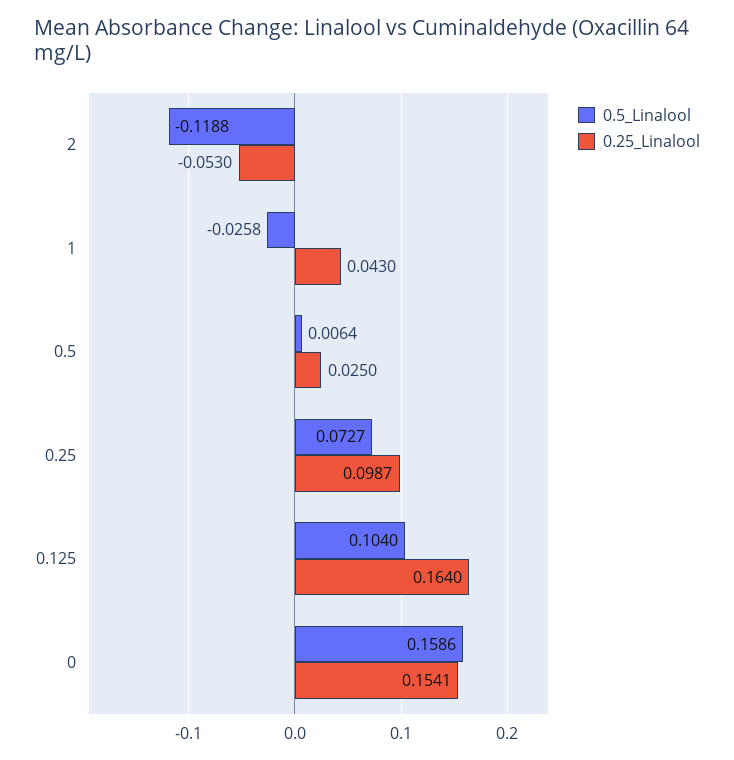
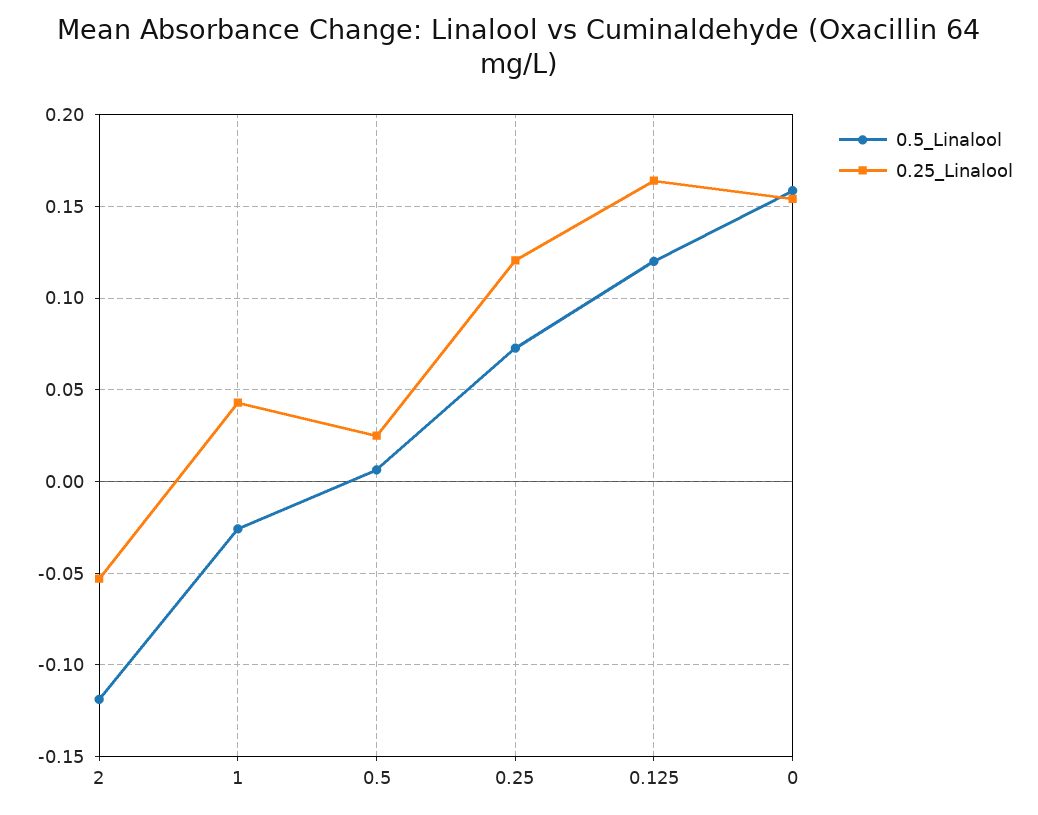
  {
    "0.5_Linalool": {
      "2": -0.1188,
      "1": -0.0258,
      "0.5": 0.0064,
      "0.25": 0.0727,
-     "0.125": 0.104,
+     "0.125": 0.12,
      "0": 0.1586
    },
    "0.25_Linalool": {
      "2": -0.053,
      "1": 0.043,
      "0.5": 0.025,
-     "0.25": 0.0987,
+     "0.25": 0.12,
      "0.125": 0.164,
      "0": 0.1541
    }
  }

